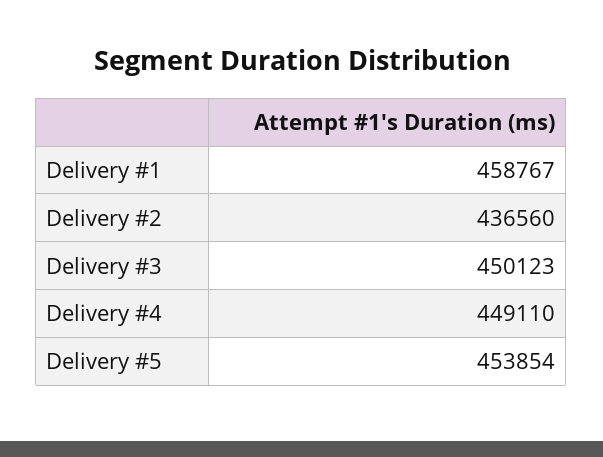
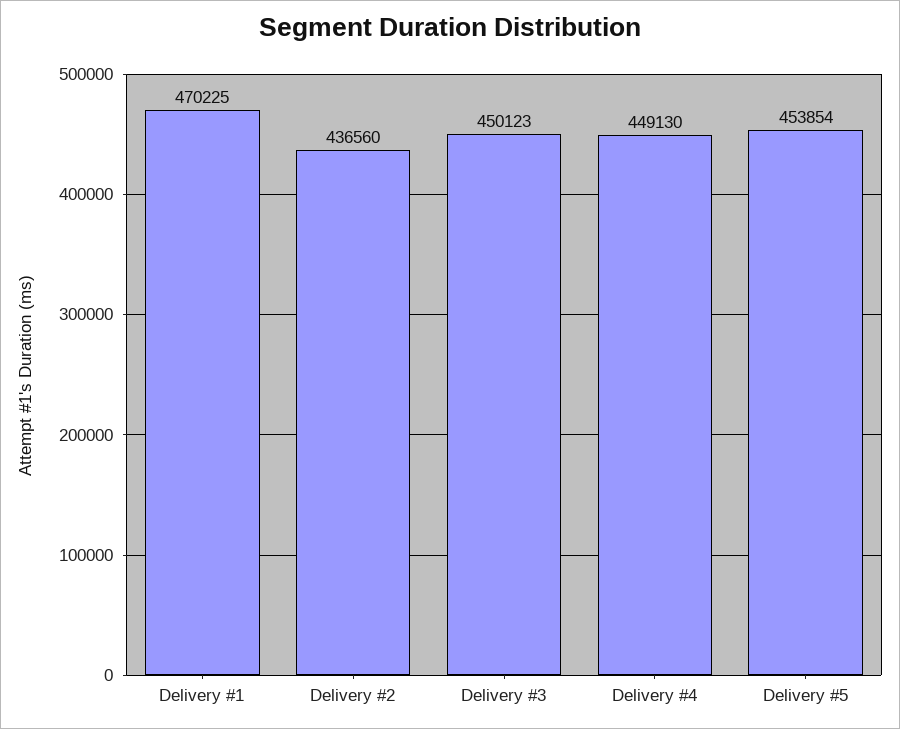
  {
-   "Delivery #1": 458767,
+   "Delivery #1": 470225,
    "Delivery #2": 436560,
    "Delivery #3": 450123,
-   "Delivery #4": 449110,
+   "Delivery #4": 449130,
    "Delivery #5": 453854
  }

